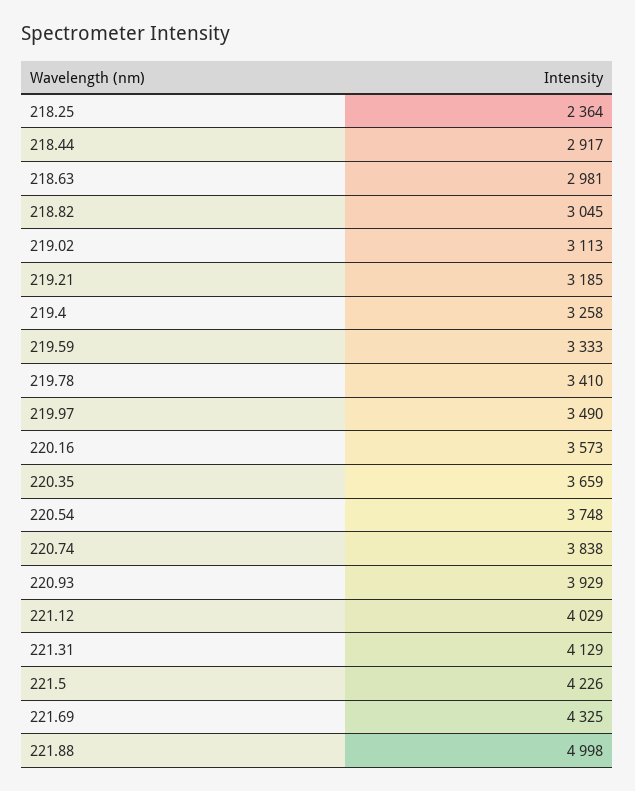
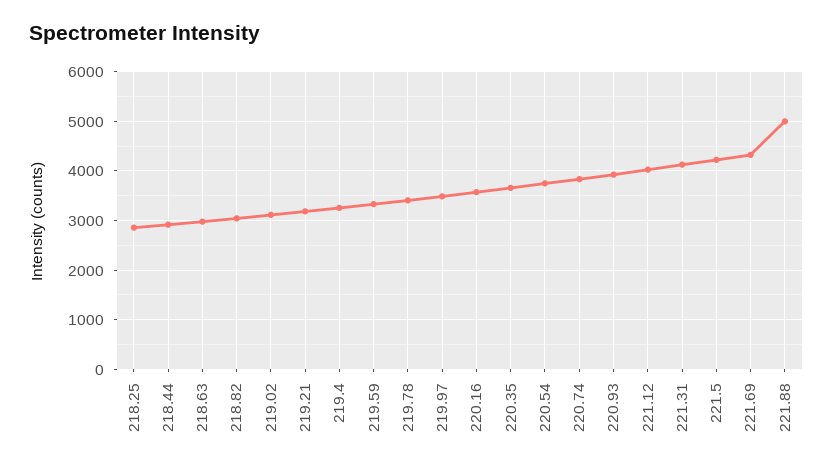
  {
-   "218.25": 2364,
+   "218.25": 2800,
    "218.44": 2917,
    "218.63": 2981,
    "218.82": 3045,
    "219.02": 3113,
    "219.21": 3185,
    "219.4": 3258,
    "219.59": 3333,
    "219.78": 3410,
    "219.97": 3490,
    "220.16": 3573,
    "220.35": 3659,
    "220.54": 3748,
    "220.74": 3838,
    "220.93": 3929,
    "221.12": 4029,
    "221.31": 4129,
    "221.5": 4226,
    "221.69": 4325,
    "221.88": 4998
  }

